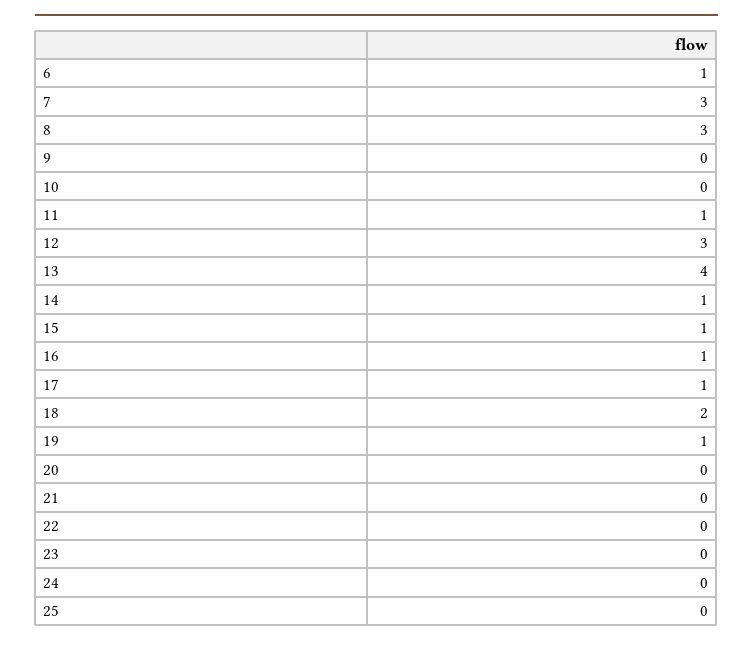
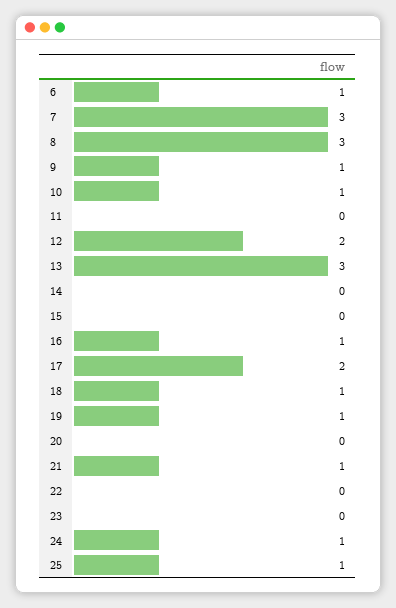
  {
    "6": 1,
    "7": 3,
    "8": 3,
-   "9": 0,
+   "9": 1,
-   "10": 0,
+   "10": 1,
-   "11": 1,
+   "11": 0,
-   "12": 3,
+   "12": 2,
-   "13": 4,
+   "13": 3,
-   "14": 1,
+   "14": 0,
-   "15": 1,
+   "15": 0,
    "16": 1,
-   "17": 1,
+   "17": 2,
-   "18": 2,
+   "18": 1,
    "19": 1,
    "20": 0,
-   "21": 0,
+   "21": 1,
    "22": 0,
    "23": 0,
-   "24": 0,
+   "24": 1,
-   "25": 0
+   "25": 1
  }

